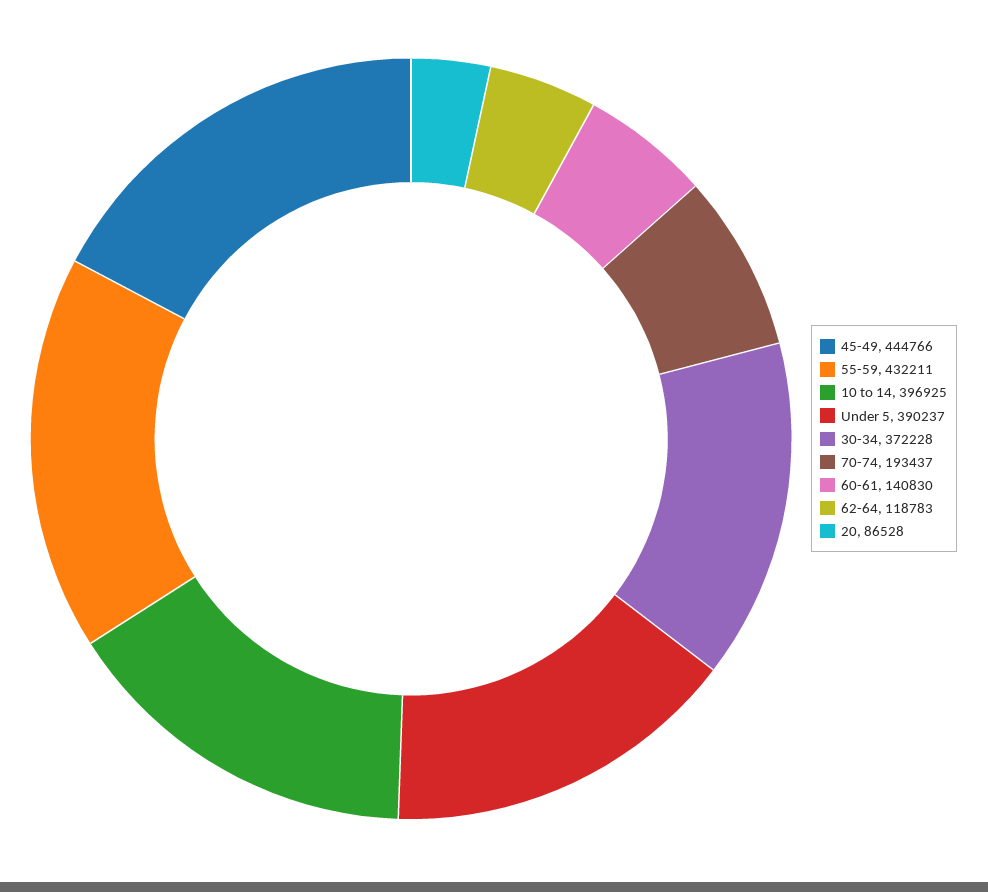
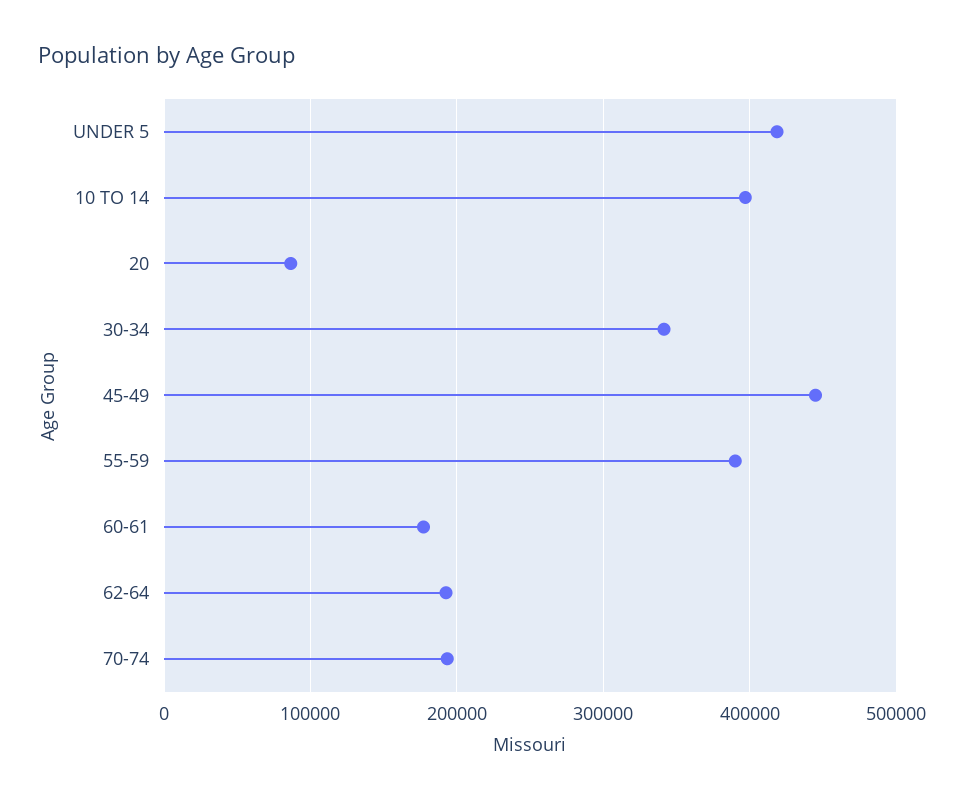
  {
    "45-49": 444766,
-   "55-59": 432211,
+   "55-59": 390000,
    "10 to 14": 396925,
-   "Under 5": 390237,
+   "Under 5": 420000,
-   "30-34": 372228,
+   "30-34": 340000,
    "70-74": 193437,
-   "60-61": 140830,
+   "60-61": 180000,
-   "62-64": 118783,
+   "62-64": 190000,
    "20": 86528
  }

